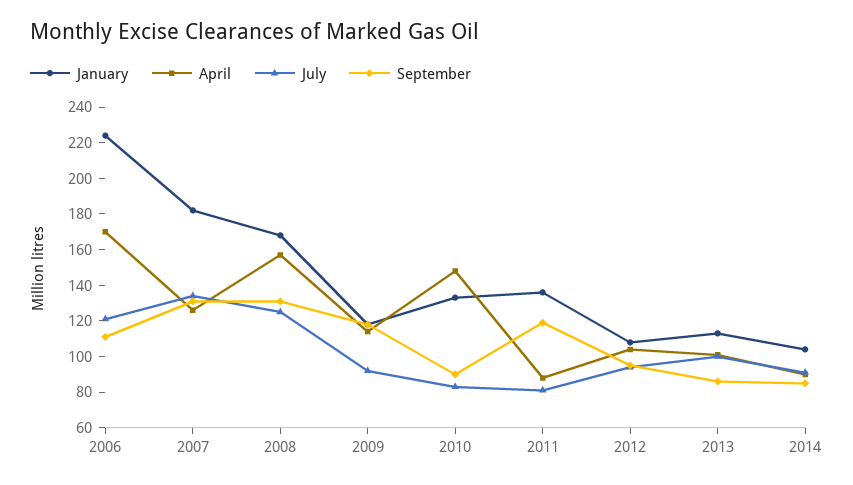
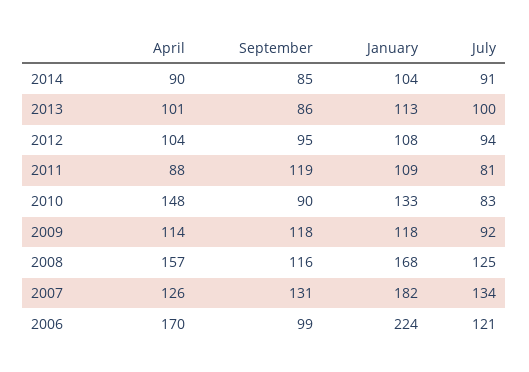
  {
    "January": {
      "2006": 224,
      "2007": 182,
      "2008": 168,
      "2009": 118,
      "2010": 133,
-     "2011": 135,
+     "2011": 109,
      "2012": 108,
      "2013": 113,
      "2014": 104
    },
    "April": {
      "2006": 170,
      "2007": 126,
      "2008": 157,
      "2009": 114,
      "2010": 148,
      "2011": 88,
      "2012": 104,
      "2013": 101,
      "2014": 90
    },
    "July": {
      "2006": 121,
      "2007": 134,
      "2008": 125,
      "2009": 92,
      "2010": 83,
      "2011": 81,
      "2012": 94,
      "2013": 100,
      "2014": 91
    },
    "September": {
-     "2006": 110,
+     "2006": 99,
      "2007": 131,
-     "2008": 130,
+     "2008": 116,
      "2009": 118,
      "2010": 90,
      "2011": 119,
      "2012": 95,
      "2013": 86,
      "2014": 85
    }
  }

